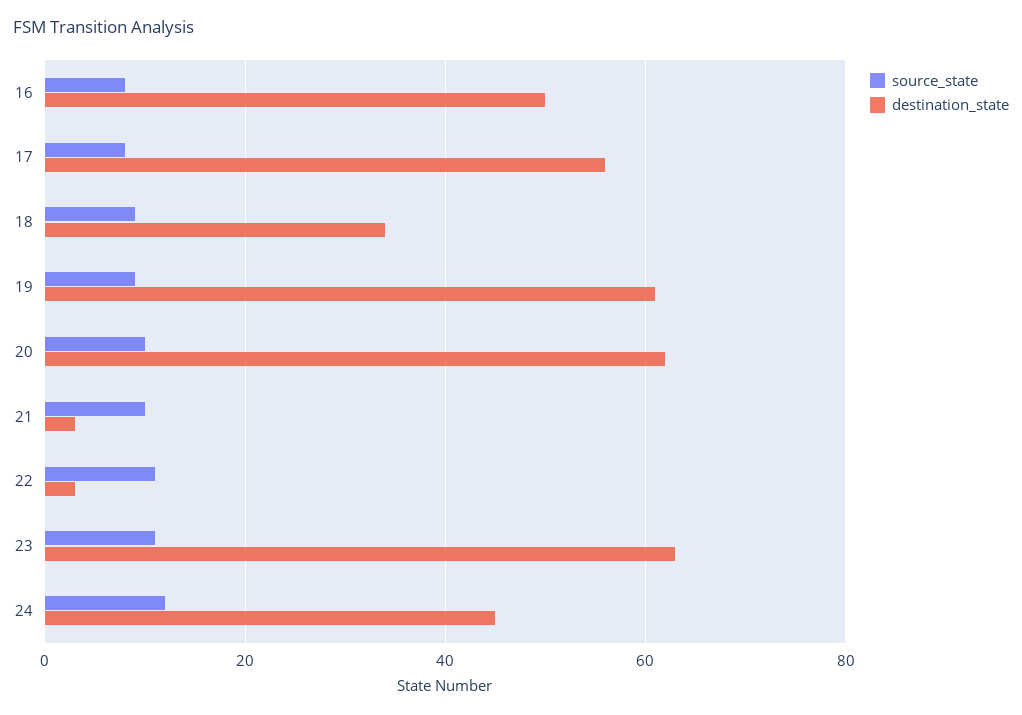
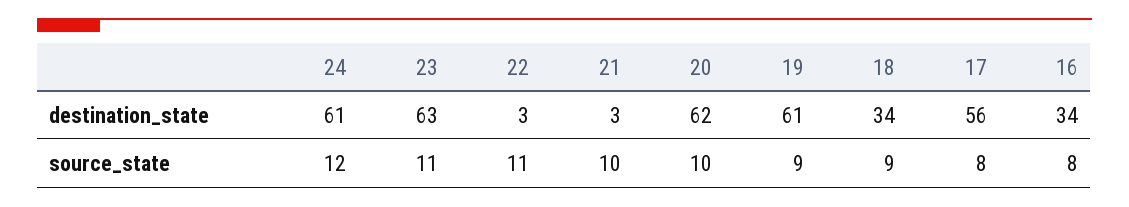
  {
    "source_state": {
      "16": 8,
      "17": 8,
      "18": 9,
      "19": 9,
      "20": 10,
      "21": 10,
      "22": 11,
      "23": 11,
      "24": 12
    },
    "destination_state": {
-     "16": 50,
+     "16": 34,
      "17": 56,
      "18": 34,
      "19": 61,
      "20": 62,
      "21": 3,
      "22": 3,
      "23": 63,
-     "24": 45
+     "24": 61
    }
  }

